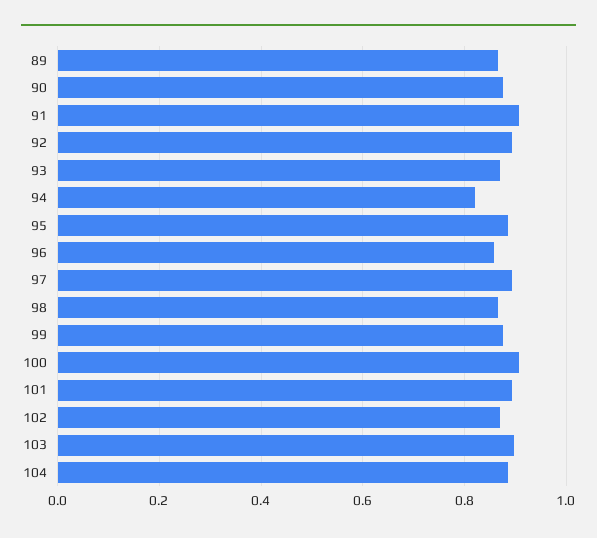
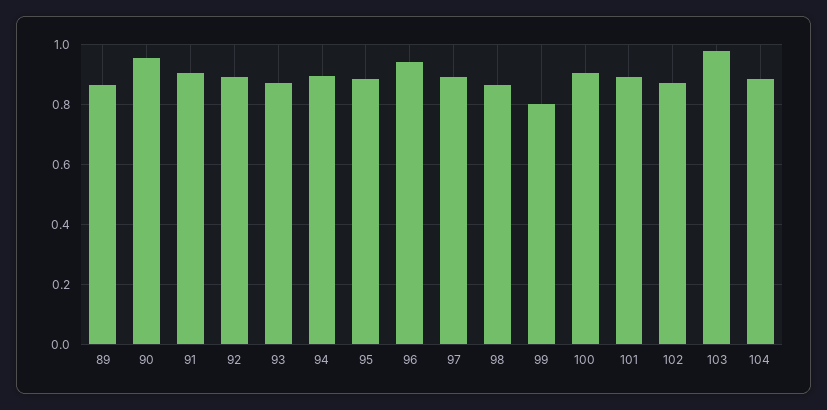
  {
    "89": 0.86,
-   "90": 0.88,
+   "90": 0.95,
    "91": 0.9,
    "92": 0.9,
    "93": 0.88,
-   "94": 0.82,
+   "94": 0.9,
    "95": 0.88,
-   "96": 0.86,
+   "96": 0.95,
    "97": 0.9,
    "98": 0.86,
-   "99": 0.88,
+   "99": 0.8,
    "100": 0.9,
    "101": 0.9,
    "102": 0.88,
-   "103": 0.9,
+   "103": 0.975,
    "104": 0.88
  }

